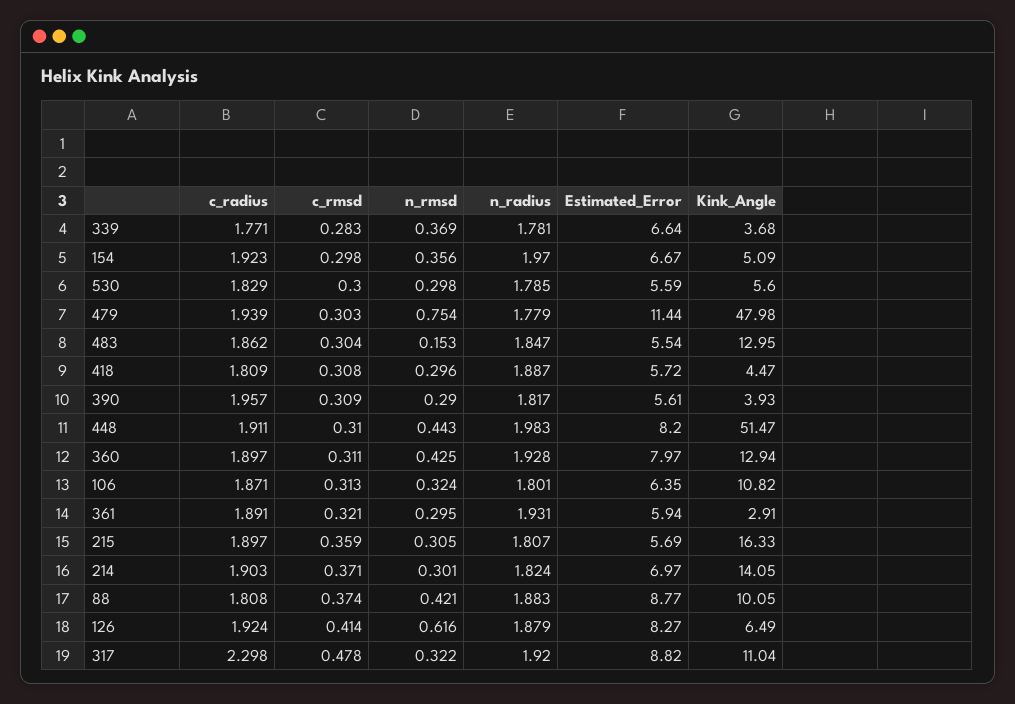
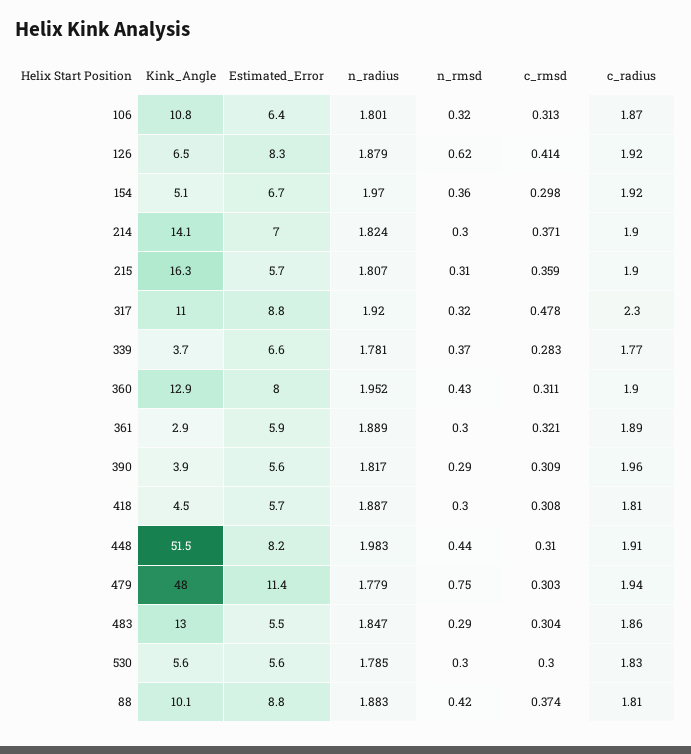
  {
    "c_radius": {
      "339": 1.771,
      "154": 1.923,
      "530": 1.829,
      "479": 1.939,
      "483": 1.862,
      "418": 1.809,
      "390": 1.957,
      "448": 1.911,
      "360": 1.897,
      "106": 1.871,
      "361": 1.891,
      "215": 1.897,
      "214": 1.903,
      "88": 1.808,
      "126": 1.924,
      "317": 2.298
    },
    "c_rmsd": {
      "339": 0.283,
      "154": 0.298,
      "530": 0.3,
      "479": 0.303,
      "483": 0.304,
      "418": 0.308,
      "390": 0.309,
      "448": 0.31,
      "360": 0.311,
      "106": 0.313,
      "361": 0.321,
      "215": 0.359,
      "214": 0.371,
      "88": 0.374,
      "126": 0.414,
      "317": 0.478
    },
    "n_rmsd": {
      "339": 0.369,
      "154": 0.356,
      "530": 0.298,
      "479": 0.754,
-     "483": 0.153,
+     "483": 0.29,
      "418": 0.296,
      "390": 0.29,
      "448": 0.443,
      "360": 0.425,
      "106": 0.324,
      "361": 0.295,
      "215": 0.305,
      "214": 0.301,
      "88": 0.421,
      "126": 0.616,
      "317": 0.322
    },
    "n_radius": {
      "339": 1.781,
      "154": 1.97,
      "530": 1.785,
      "479": 1.779,
      "483": 1.847,
      "418": 1.887,
      "390": 1.817,
      "448": 1.983,
-     "360": 1.928,
+     "360": 1.952,
      "106": 1.801,
-     "361": 1.931,
+     "361": 1.889,
      "215": 1.807,
      "214": 1.824,
      "88": 1.883,
      "126": 1.879,
      "317": 1.92
    },
    "Estimated_Error": {
      "339": 6.64,
      "154": 6.67,
      "530": 5.59,
      "479": 11.44,
      "483": 5.54,
      "418": 5.72,
      "390": 5.61,
      "448": 8.2,
      "360": 7.97,
      "106": 6.35,
      "361": 5.94,
      "215": 5.69,
      "214": 6.97,
      "88": 8.77,
      "126": 8.27,
      "317": 8.82
    },
    "Kink_Angle": {
      "339": 3.68,
      "154": 5.09,
      "530": 5.6,
      "479": 47.98,
      "483": 12.95,
      "418": 4.47,
      "390": 3.93,
      "448": 51.47,
      "360": 12.94,
      "106": 10.82,
      "361": 2.91,
      "215": 16.33,
      "214": 14.05,
      "88": 10.05,
      "126": 6.49,
      "317": 11.04
    }
  }

